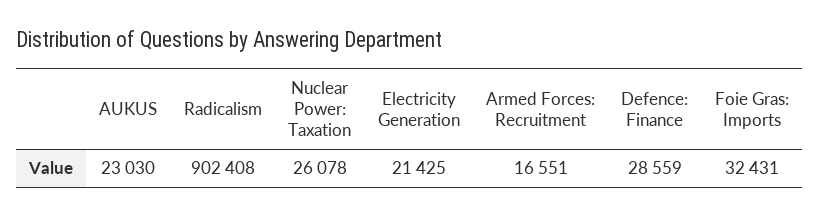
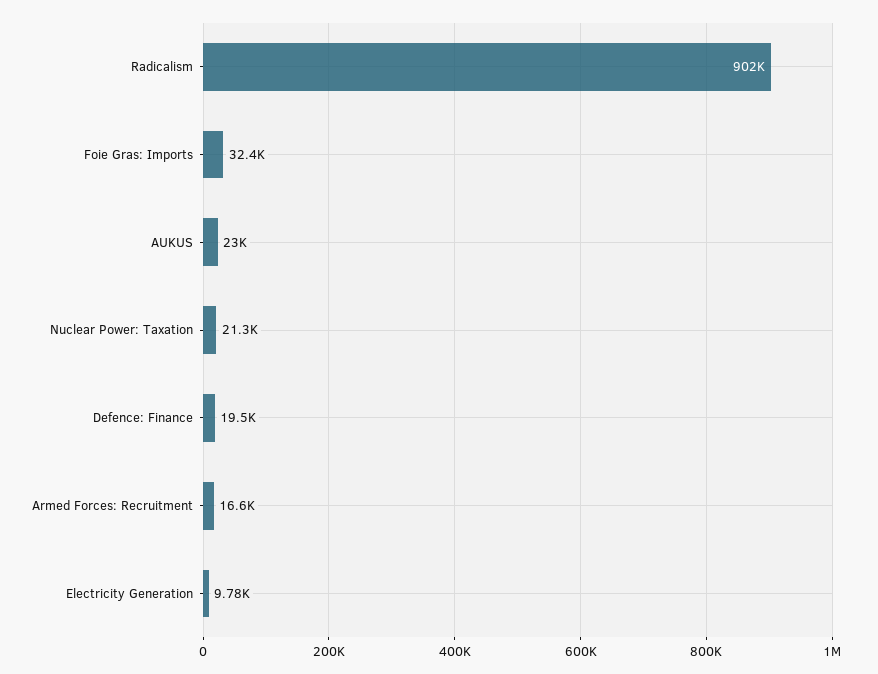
  {
    "AUKUS": 23030,
    "Radicalism": 902408,
-   "Nuclear Power: Taxation": 26078,
+   "Nuclear Power: Taxation": 21300,
-   "Electricity Generation": 21425,
+   "Electricity Generation": 9780,
    "Armed Forces: Recruitment": 16551,
-   "Defence: Finance": 28559,
+   "Defence: Finance": 19500,
    "Foie Gras: Imports": 32431
  }

